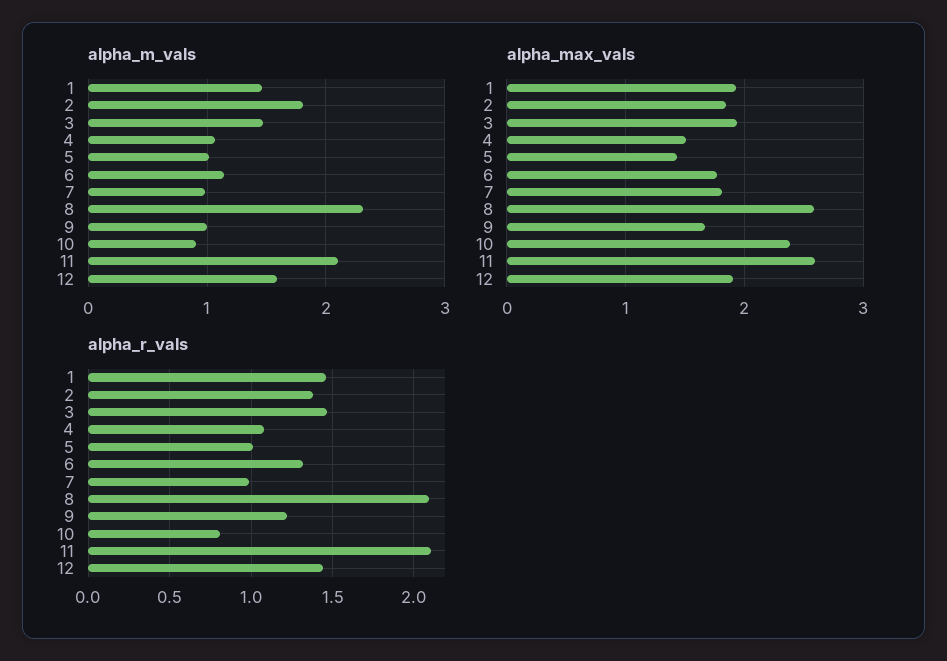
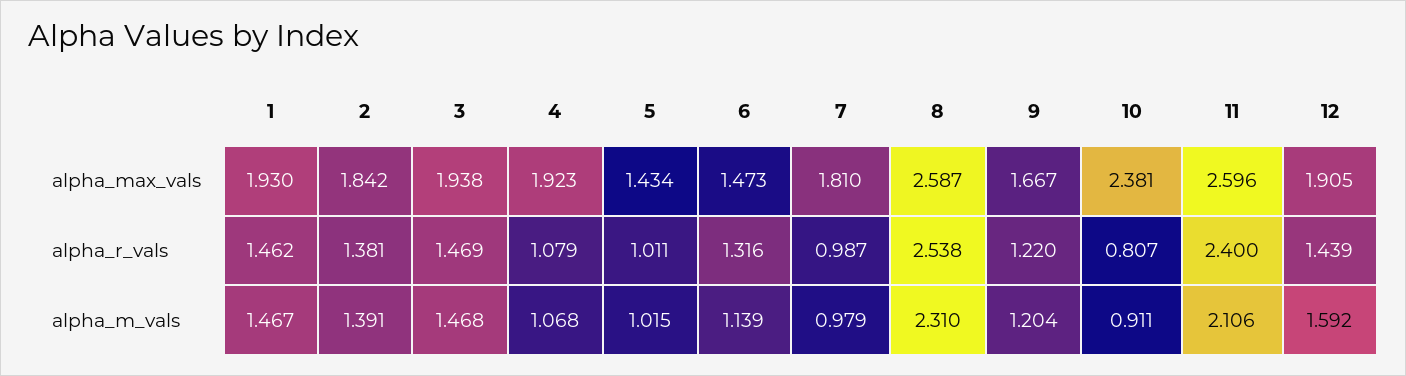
  {
    "alpha_m_vals": {
      "1": 1.467,
-     "2": 1.8,
+     "2": 1.391,
      "3": 1.468,
      "4": 1.068,
      "5": 1.015,
      "6": 1.139,
      "7": 0.979,
      "8": 2.31,
-     "9": 1,
+     "9": 1.204,
      "10": 0.911,
      "11": 2.106,
      "12": 1.592
    },
    "alpha_max_vals": {
      "1": 1.93,
      "2": 1.842,
      "3": 1.938,
-     "4": 1.5,
+     "4": 1.923,
      "5": 1.434,
-     "6": 1.8,
+     "6": 1.473,
      "7": 1.81,
      "8": 2.587,
      "9": 1.667,
      "10": 2.381,
      "11": 2.596,
      "12": 1.905
    },
    "alpha_r_vals": {
      "1": 1.462,
      "2": 1.381,
      "3": 1.469,
      "4": 1.079,
      "5": 1.011,
      "6": 1.316,
      "7": 0.987,
-     "8": 2.1,
+     "8": 2.538,
      "9": 1.22,
      "10": 0.807,
-     "11": 2.1,
+     "11": 2.4,
      "12": 1.439
    }
  }

